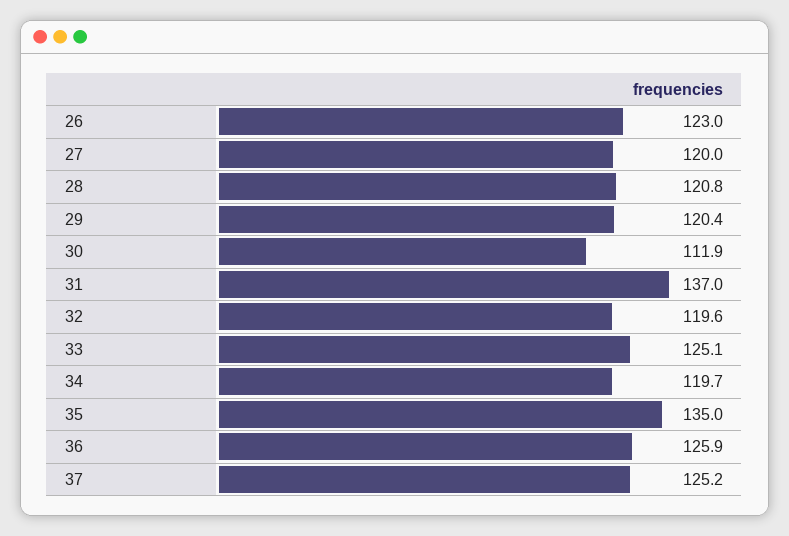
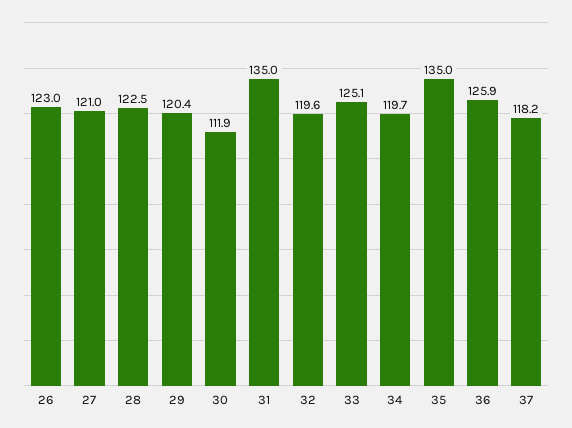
  {
    "26": 123,
-   "27": 120,
+   "27": 121,
-   "28": 120.8,
+   "28": 122.5,
    "29": 120.4,
    "30": 111.9,
-   "31": 137,
+   "31": 135,
    "32": 119.6,
    "33": 125.1,
    "34": 119.7,
    "35": 135,
    "36": 125.9,
-   "37": 125.2
+   "37": 118.2
  }

